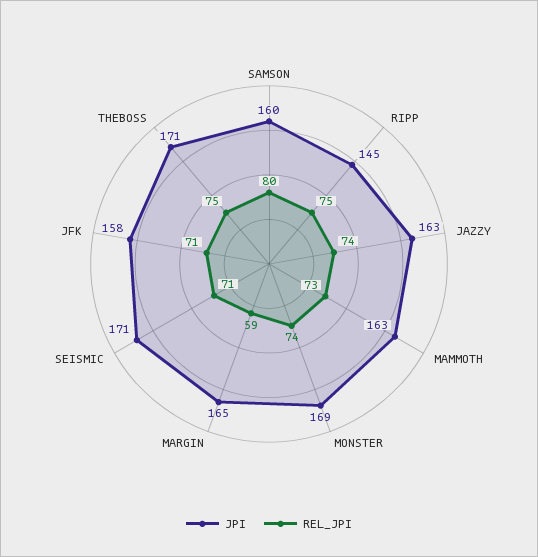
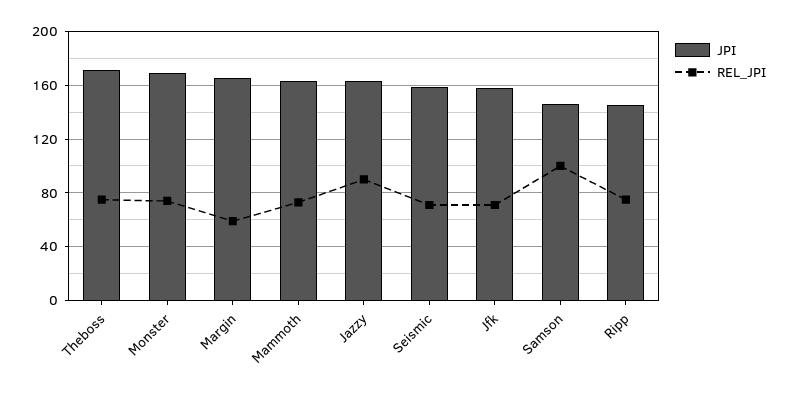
  {
    "JPI": {
-     "SAMSON": 160,
+     "SAMSON": 145,
      "RIPP": 145,
      "JAZZY": 163,
      "MAMMOTH": 163,
      "MONSTER": 169,
      "MARGIN": 165,
-     "SEISMIC": 171,
+     "SEISMIC": 160,
      "JFK": 158,
      "THEBOSS": 171
    },
    "REL_JPI": {
-     "SAMSON": 80,
+     "SAMSON": 100,
      "RIPP": 75,
-     "JAZZY": 74,
+     "JAZZY": 90,
      "MAMMOTH": 73,
      "MONSTER": 74,
      "MARGIN": 59,
      "SEISMIC": 71,
      "JFK": 71,
      "THEBOSS": 75
    }
  }

